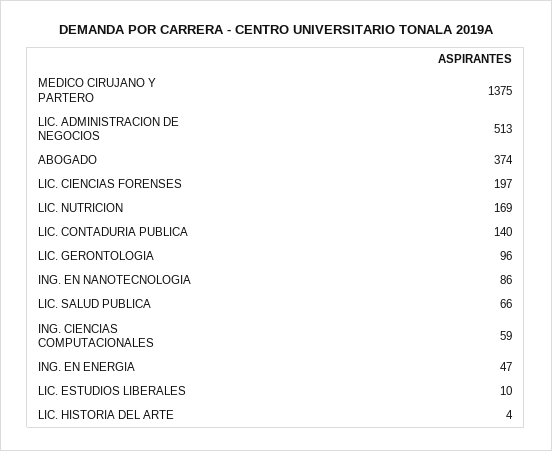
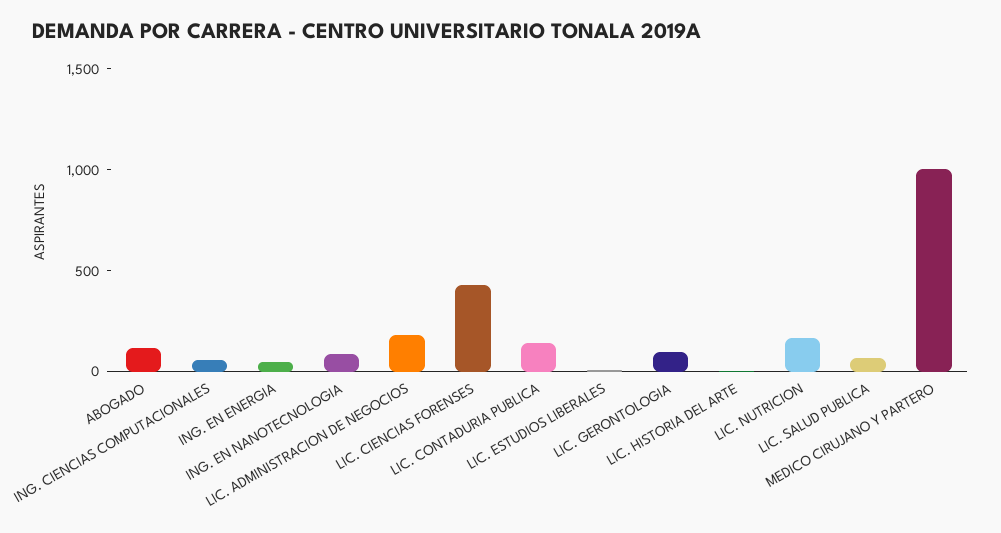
  {
-   "MEDICO CIRUJANO Y PARTERO": 1375,
+   "MEDICO CIRUJANO Y PARTERO": 1000,
-   "LIC. ADMINISTRACION DE NEGOCIOS": 513,
+   "LIC. ADMINISTRACION DE NEGOCIOS": 200,
-   "ABOGADO": 374,
+   "ABOGADO": 100,
-   "LIC. CIENCIAS FORENSES": 197,
+   "LIC. CIENCIAS FORENSES": 400,
    "LIC. NUTRICION": 169,
    "LIC. CONTADURIA PUBLICA": 140,
    "LIC. GERONTOLOGIA": 96,
    "ING. EN NANOTECNOLOGIA": 86,
    "LIC. SALUD PUBLICA": 66,
    "ING. CIENCIAS COMPUTACIONALES": 59,
    "ING. EN ENERGIA": 47,
    "LIC. ESTUDIOS LIBERALES": 10,
    "LIC. HISTORIA DEL ARTE": 4
  }

